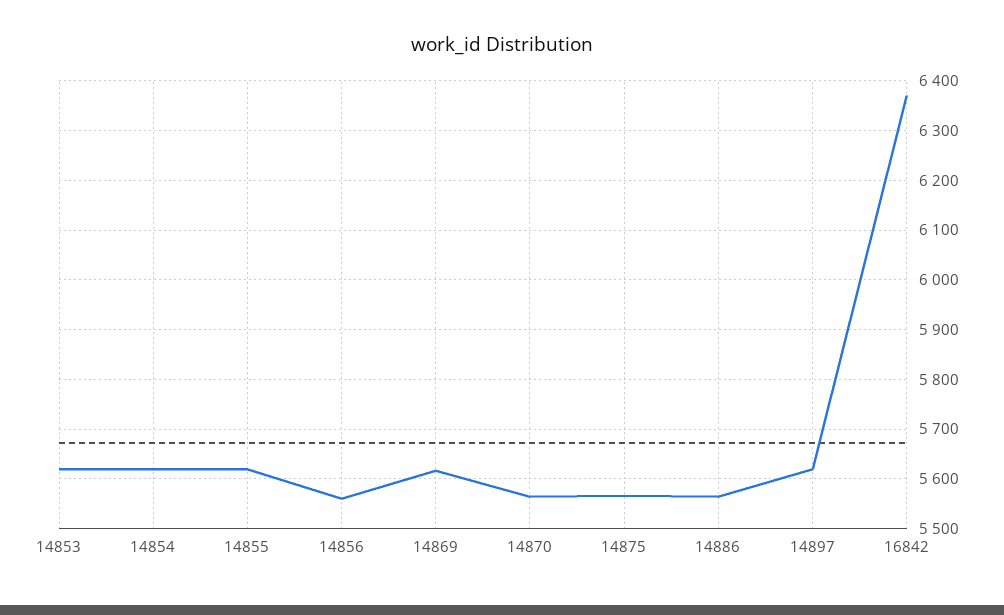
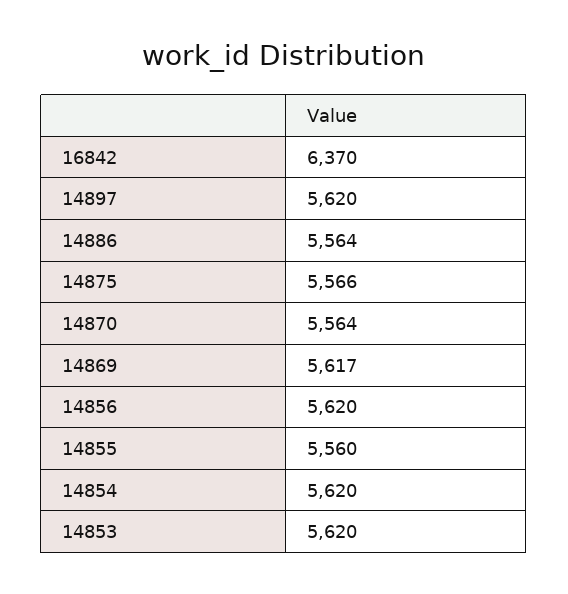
  {
    "14853": 5620,
    "14854": 5620,
-   "14855": 5620,
+   "14855": 5560,
-   "14856": 5560,
+   "14856": 5620,
    "14869": 5617,
    "14870": 5564,
    "14875": 5566,
    "14886": 5564,
    "14897": 5620,
    "16842": 6370
  }

